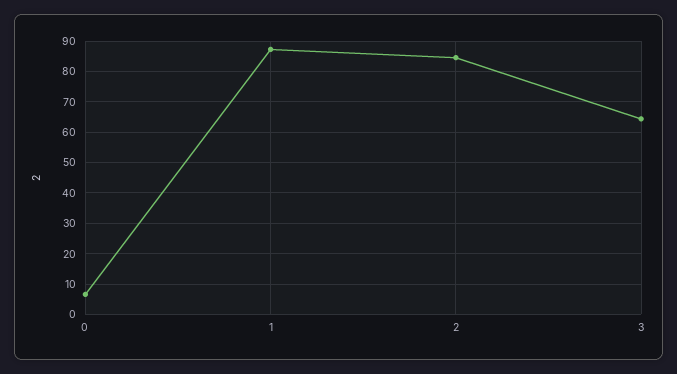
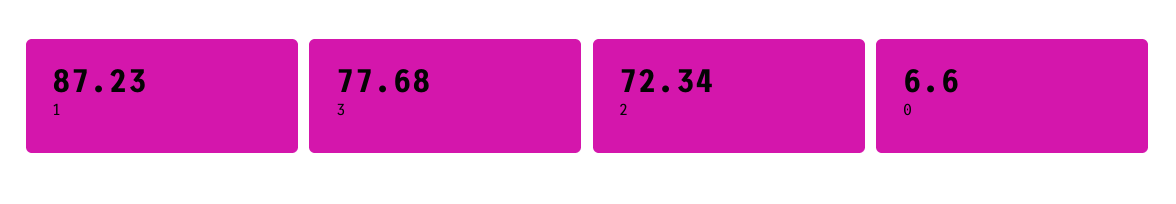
  {
    "0": 6.6,
    "1": 87.23,
-   "2": 84,
+   "2": 72.34,
-   "3": 64
+   "3": 77.68
  }

